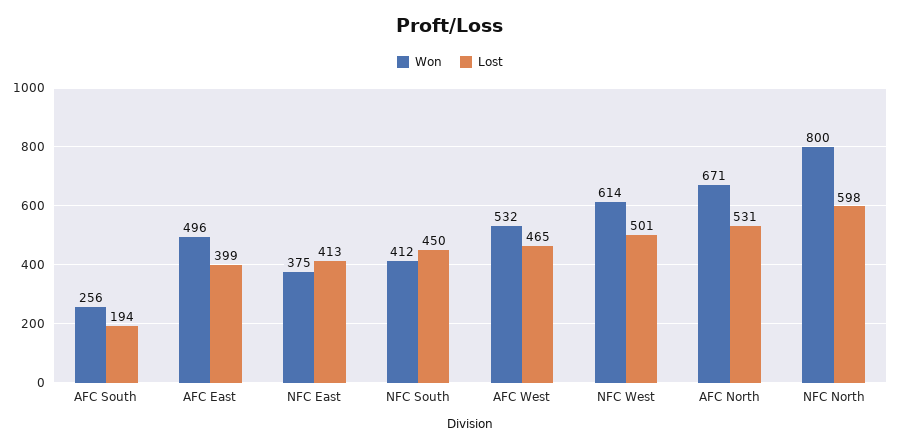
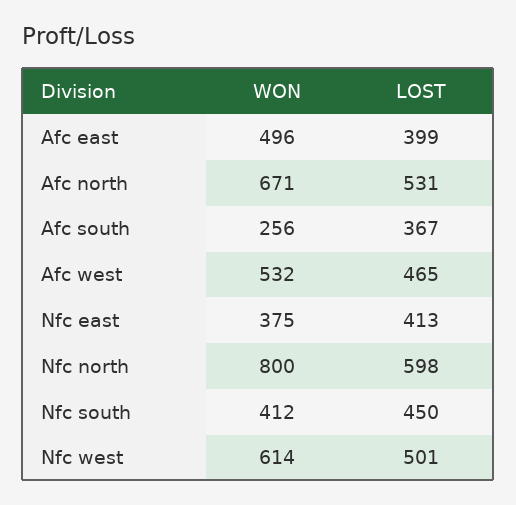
  {
    "Won": {
      "AFC South": 256,
      "AFC East": 496,
      "NFC East": 375,
      "NFC South": 412,
      "AFC West": 532,
      "NFC West": 614,
      "AFC North": 671,
      "NFC North": 800
    },
    "Lost": {
-     "AFC South": 194,
+     "AFC South": 367,
      "AFC East": 399,
      "NFC East": 413,
      "NFC South": 450,
      "AFC West": 465,
      "NFC West": 501,
      "AFC North": 531,
      "NFC North": 598
    }
  }

